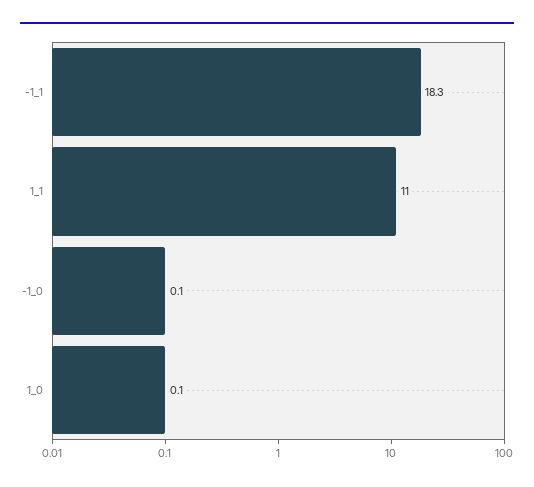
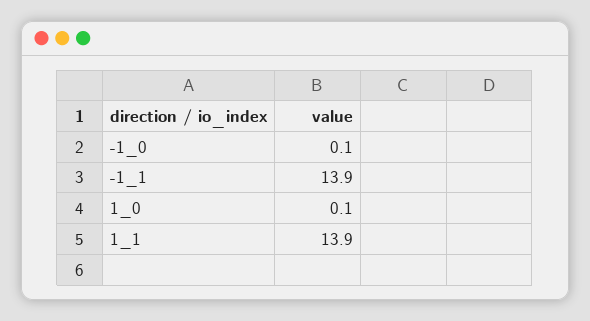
  {
-   "-1_1": 18.3,
+   "-1_1": 13.9,
-   "1_1": 11,
+   "1_1": 13.9,
    "-1_0": 0.1,
    "1_0": 0.1
  }

